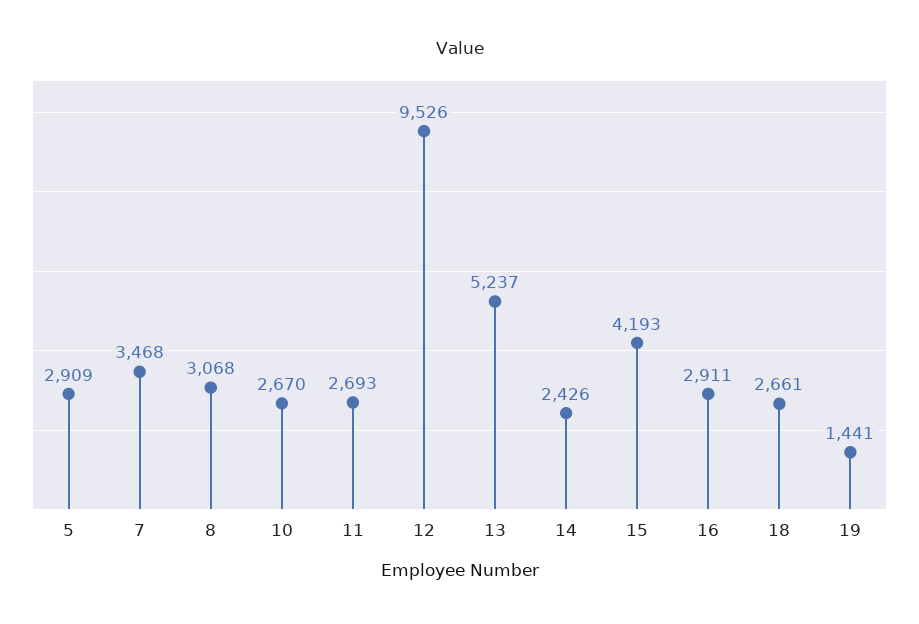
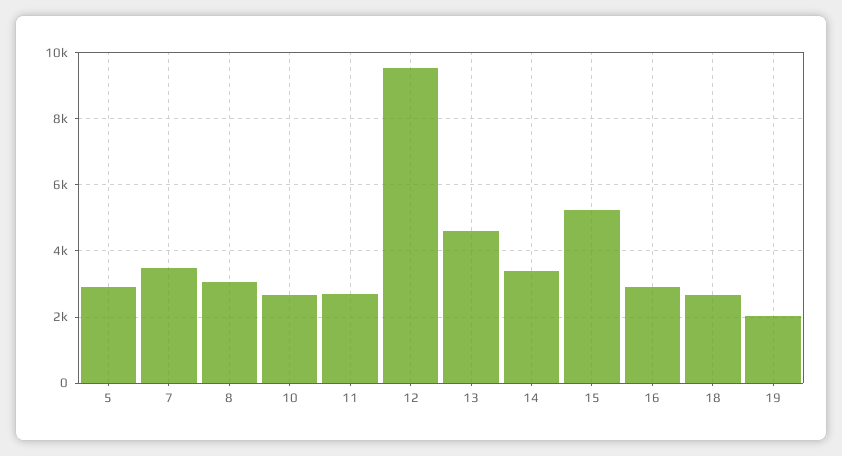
  {
    "5": 2909,
    "7": 3468,
    "8": 3068,
    "10": 2670,
    "11": 2693,
    "12": 9526,
-   "13": 5237,
+   "13": 4600,
-   "14": 2426,
+   "14": 3400,
-   "15": 4193,
+   "15": 5200,
    "16": 2911,
    "18": 2661,
-   "19": 1441
+   "19": 2000
  }

